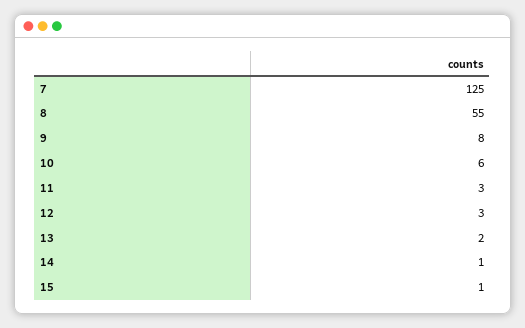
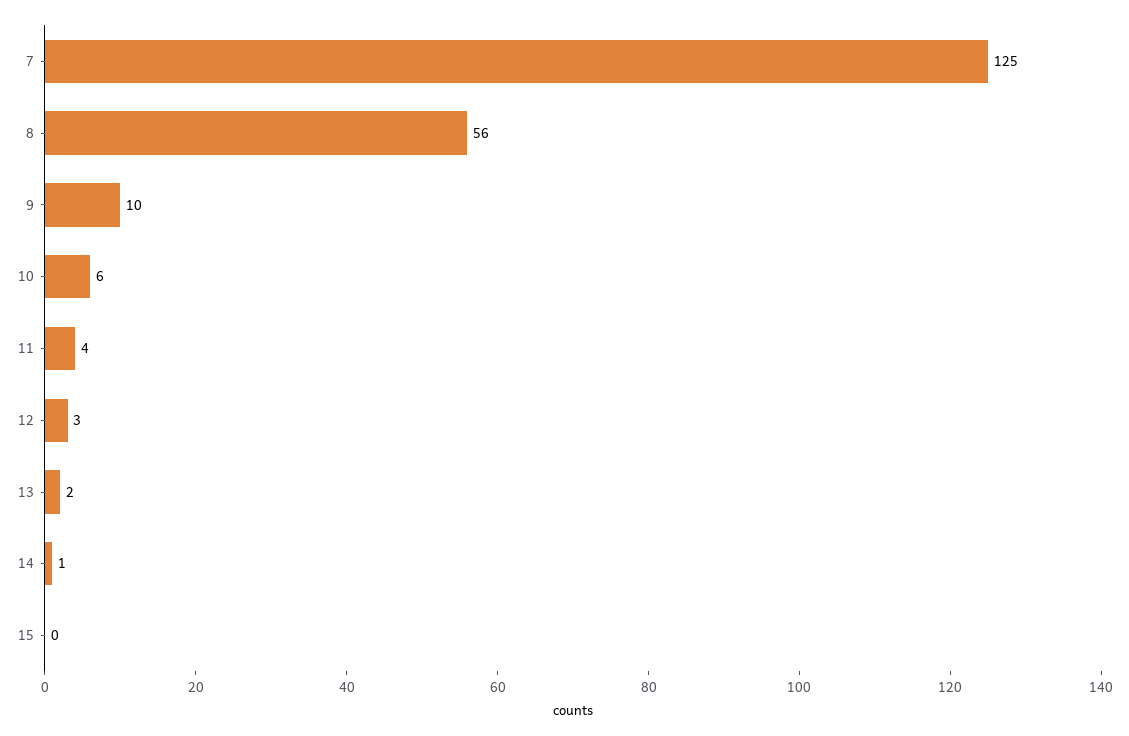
  {
    "7": 125,
-   "8": 55,
+   "8": 56,
-   "9": 8,
+   "9": 10,
    "10": 6,
-   "11": 3,
+   "11": 4,
    "12": 3,
    "13": 2,
    "14": 1,
-   "15": 1
+   "15": 0
  }

